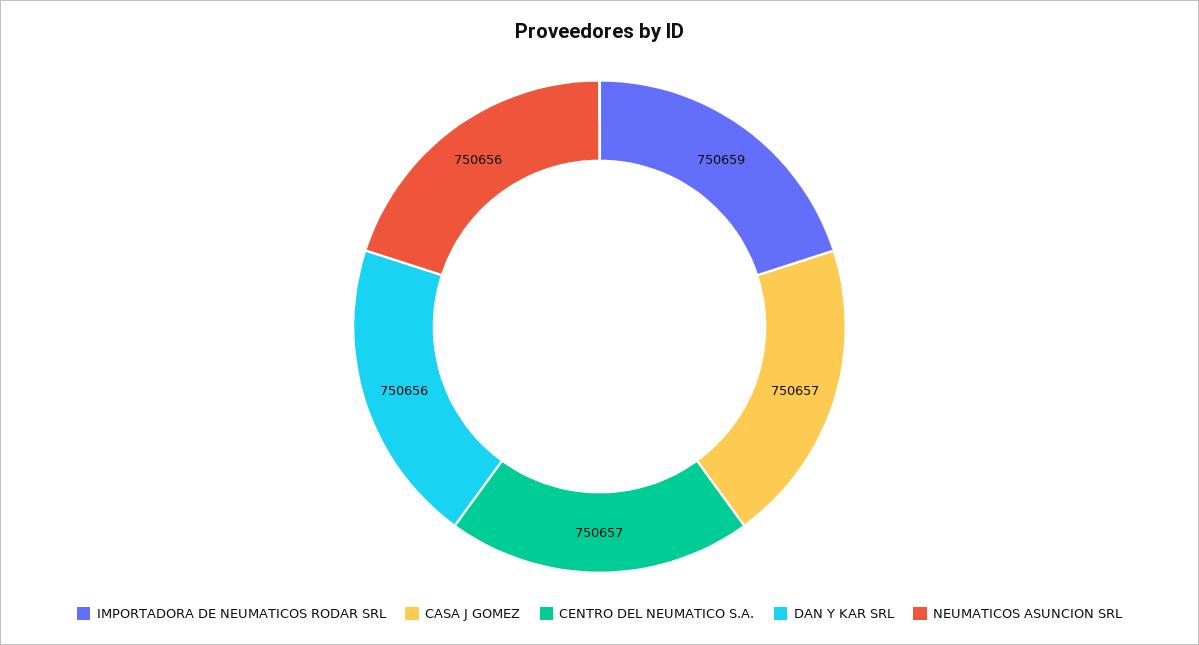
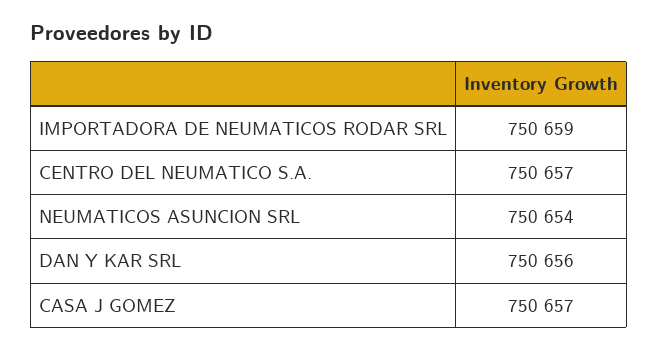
  {
    "IMPORTADORA DE NEUMATICOS RODAR SRL": 750659,
    "CASA J GOMEZ": 750657,
    "CENTRO DEL NEUMATICO S.A.": 750657,
    "DAN Y KAR SRL": 750656,
-   "NEUMATICOS ASUNCION SRL": 750656
+   "NEUMATICOS ASUNCION SRL": 750654
  }

